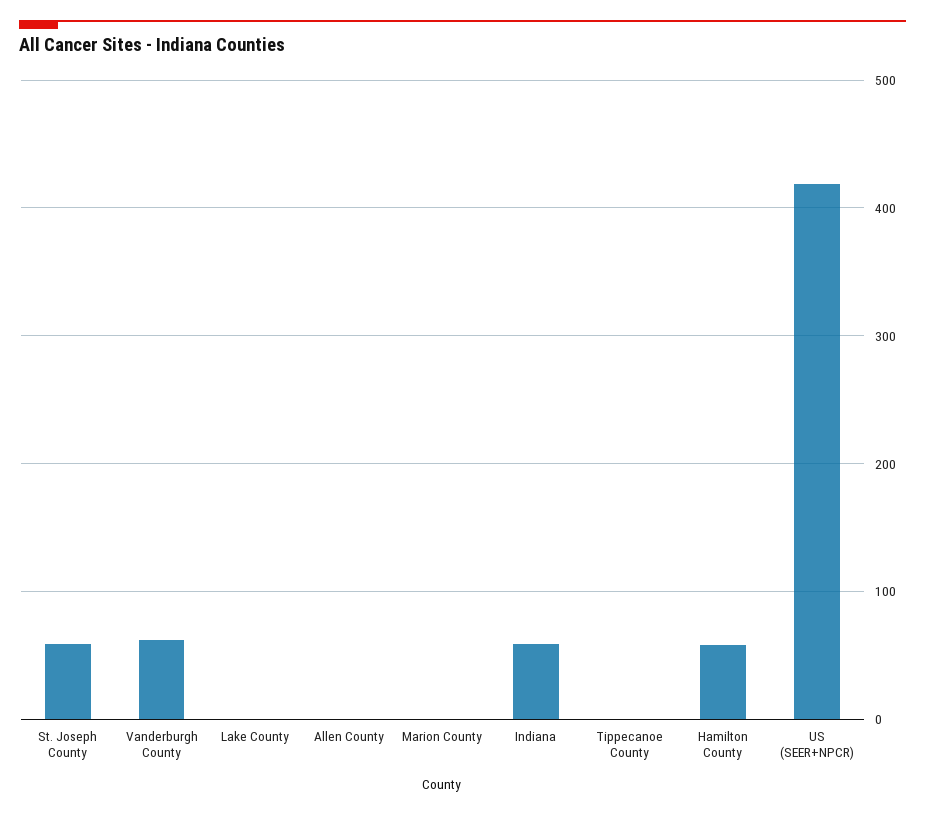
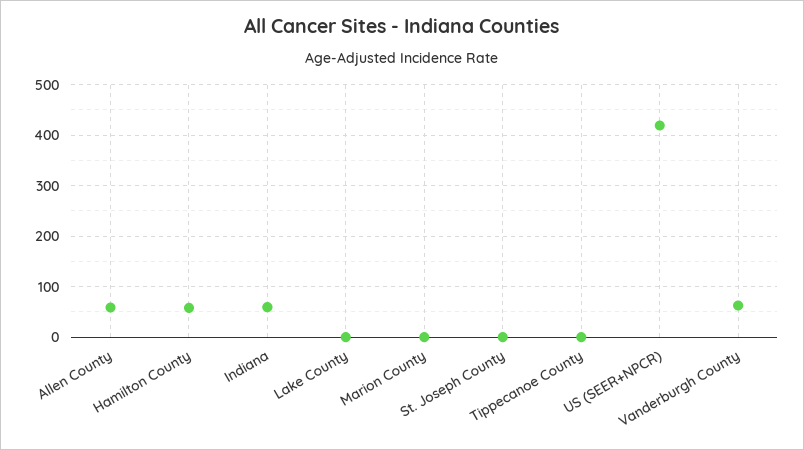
  {
-   "St. Joseph County": 60,
+   "St. Joseph County": 0,
    "Vanderburgh County": 60,
    "Lake County": 0,
-   "Allen County": 0,
+   "Allen County": 60,
    "Marion County": 0,
    "Indiana": 60,
    "Tippecanoe County": 0,
    "Hamilton County": 60,
    "US (SEER+NPCR)": 420
  }

